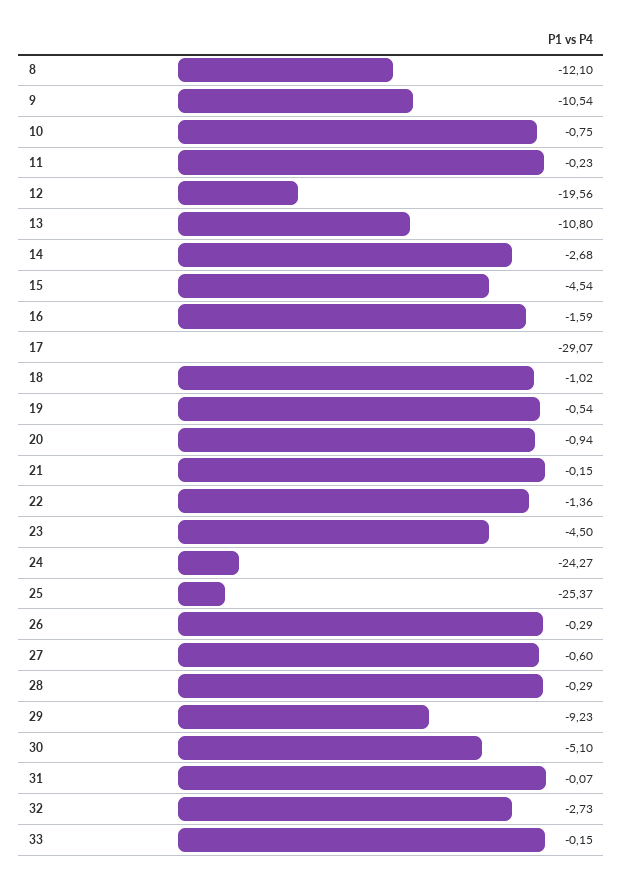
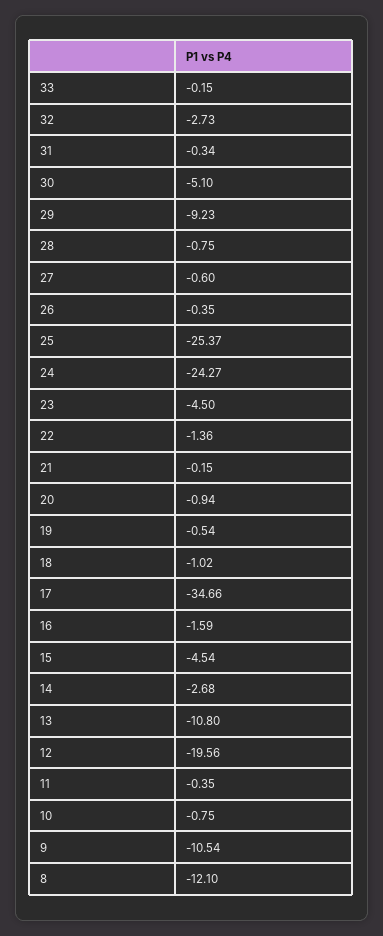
  {
    "8": -12.1,
    "9": -10.54,
    "10": -0.75,
-   "11": -0.23,
+   "11": -0.35,
    "12": -19.56,
    "13": -10.8,
    "14": -2.68,
    "15": -4.54,
    "16": -1.59,
-   "17": -29.07,
+   "17": -34.66,
    "18": -1.02,
    "19": -0.54,
    "20": -0.94,
    "21": -0.15,
    "22": -1.36,
    "23": -4.5,
    "24": -24.27,
    "25": -25.37,
-   "26": -0.29,
+   "26": -0.35,
    "27": -0.6,
-   "28": -0.29,
+   "28": -0.75,
    "29": -9.23,
    "30": -5.1,
-   "31": -0.07,
+   "31": -0.34,
    "32": -2.73,
    "33": -0.15
  }

